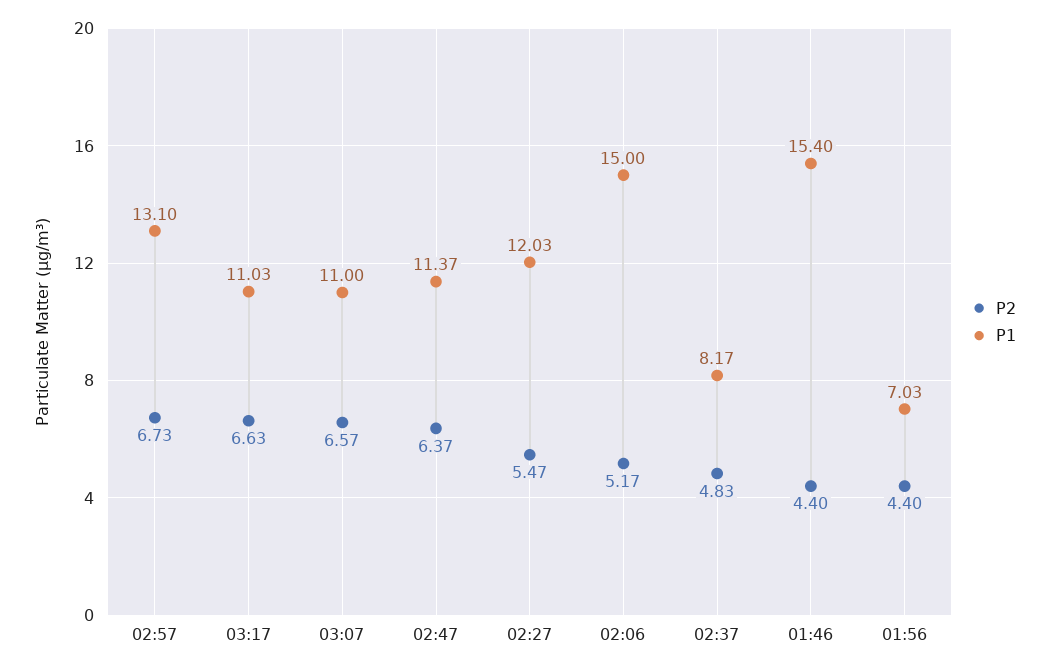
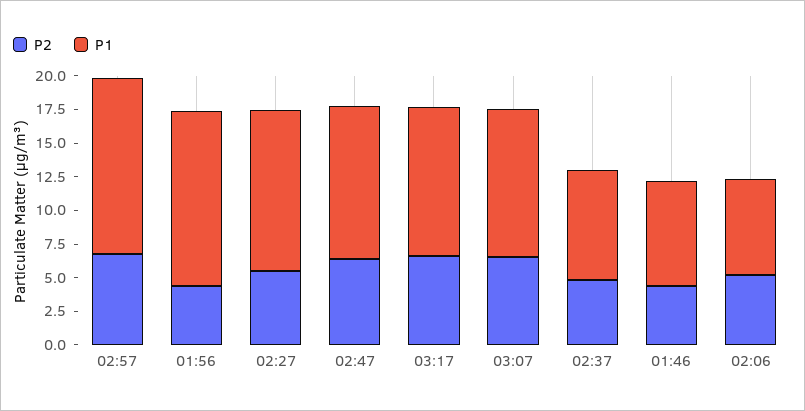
  {
    "P2": {
      "02:57": 6.73,
      "03:17": 6.63,
      "03:07": 6.57,
      "02:47": 6.37,
      "02:27": 5.47,
      "02:06": 5.17,
      "02:37": 4.83,
      "01:46": 4.4,
      "01:56": 4.4
    },
    "P1": {
      "02:57": 13.1,
      "03:17": 11.03,
      "03:07": 11,
      "02:47": 11.37,
      "02:27": 12.03,
-     "02:06": 15,
+     "02:06": 7.5,
      "02:37": 8.17,
-     "01:46": 15.4,
+     "01:46": 7.5,
-     "01:56": 7.03
+     "01:56": 12.5
    }
  }

